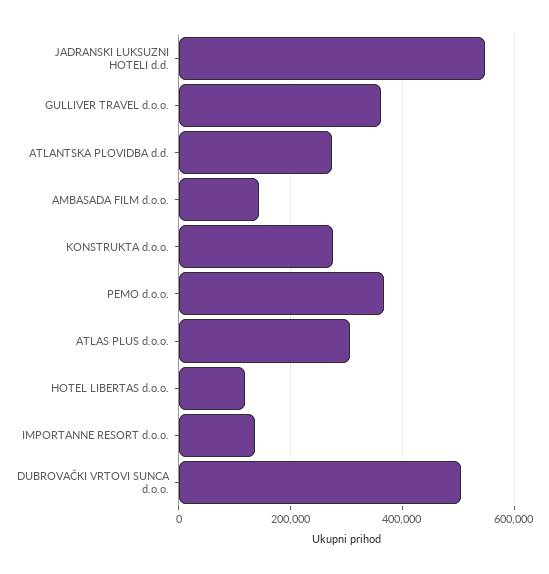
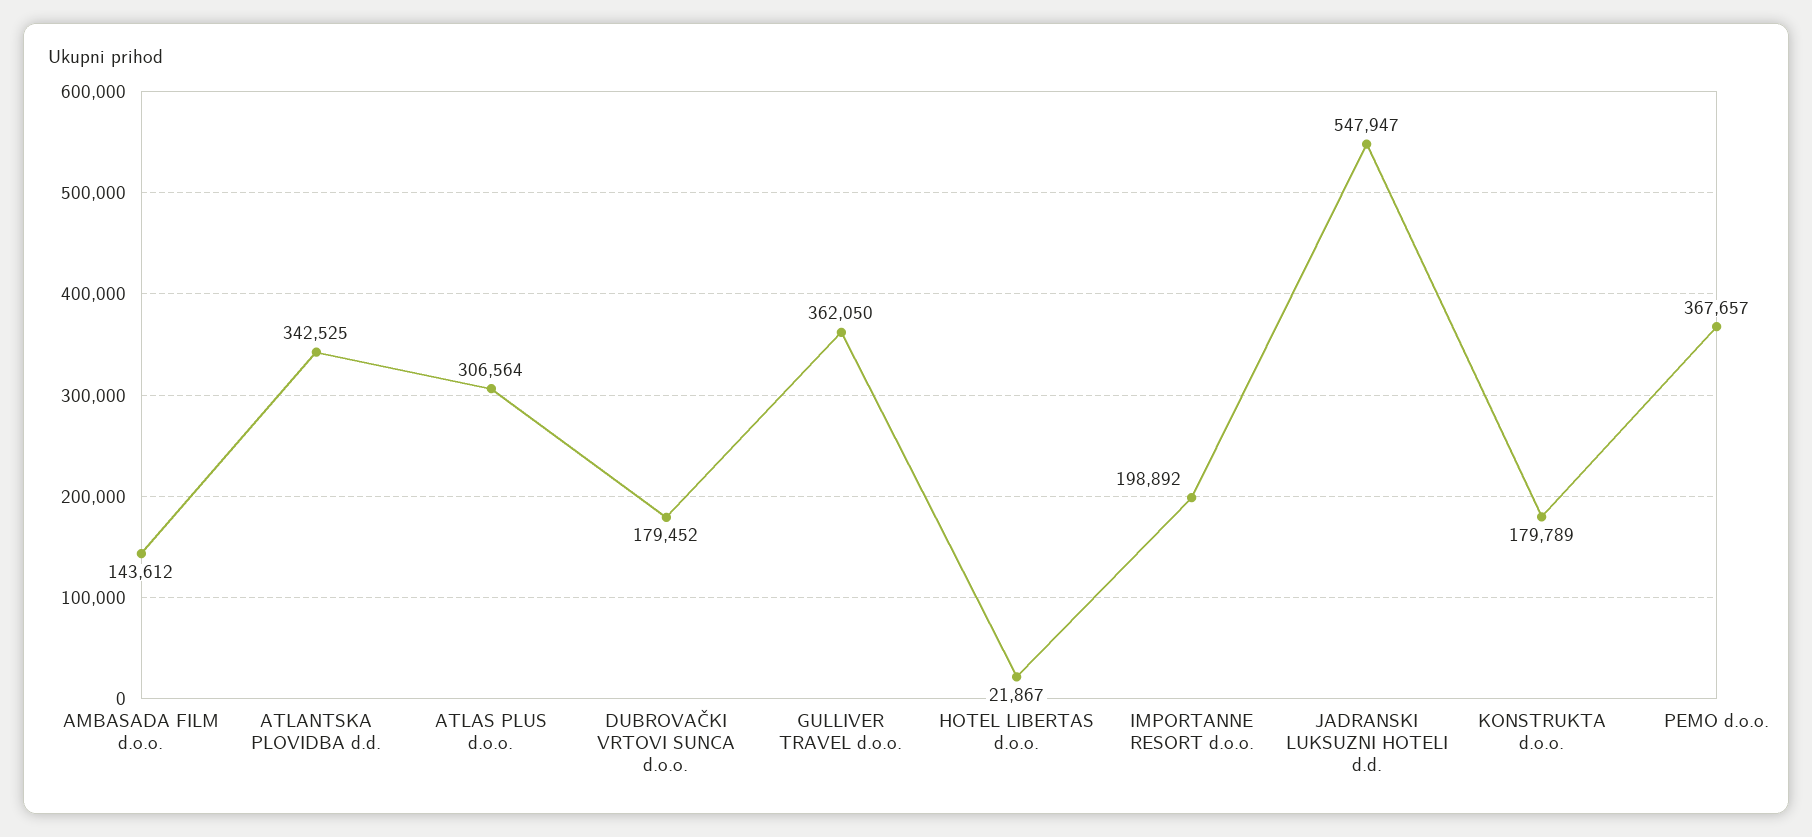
  {
    "JADRANSKI LUKSUZNI HOTELI d.d.": 547947,
    "GULLIVER TRAVEL d.o.o.": 362050,
-   "ATLANTSKA PLOVIDBA d.d.": 280000,
+   "ATLANTSKA PLOVIDBA d.d.": 342525,
    "AMBASADA FILM d.o.o.": 143612,
-   "KONSTRUKTA d.o.o.": 280000,
+   "KONSTRUKTA d.o.o.": 179789,
    "PEMO d.o.o.": 367657,
    "ATLAS PLUS d.o.o.": 306564,
-   "HOTEL LIBERTAS d.o.o.": 120000,
+   "HOTEL LIBERTAS d.o.o.": 21867,
-   "IMPORTANNE RESORT d.o.o.": 140000,
+   "IMPORTANNE RESORT d.o.o.": 198892,
-   "DUBROVAČKI VRTOVI SUNCA d.o.o.": 500000
+   "DUBROVAČKI VRTOVI SUNCA d.o.o.": 179452
  }

